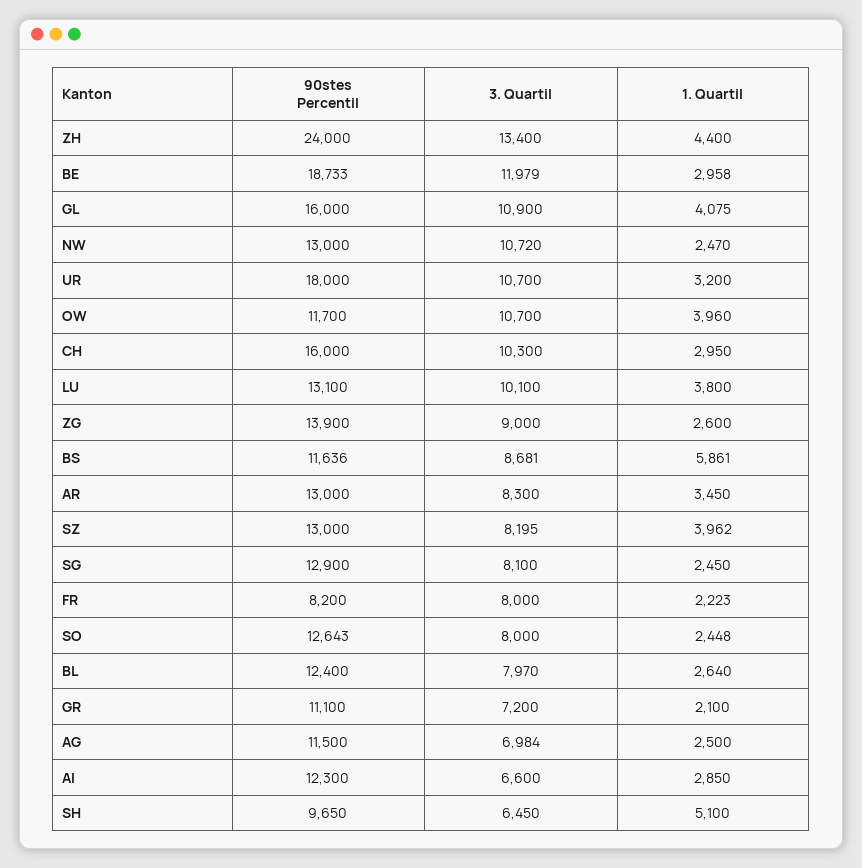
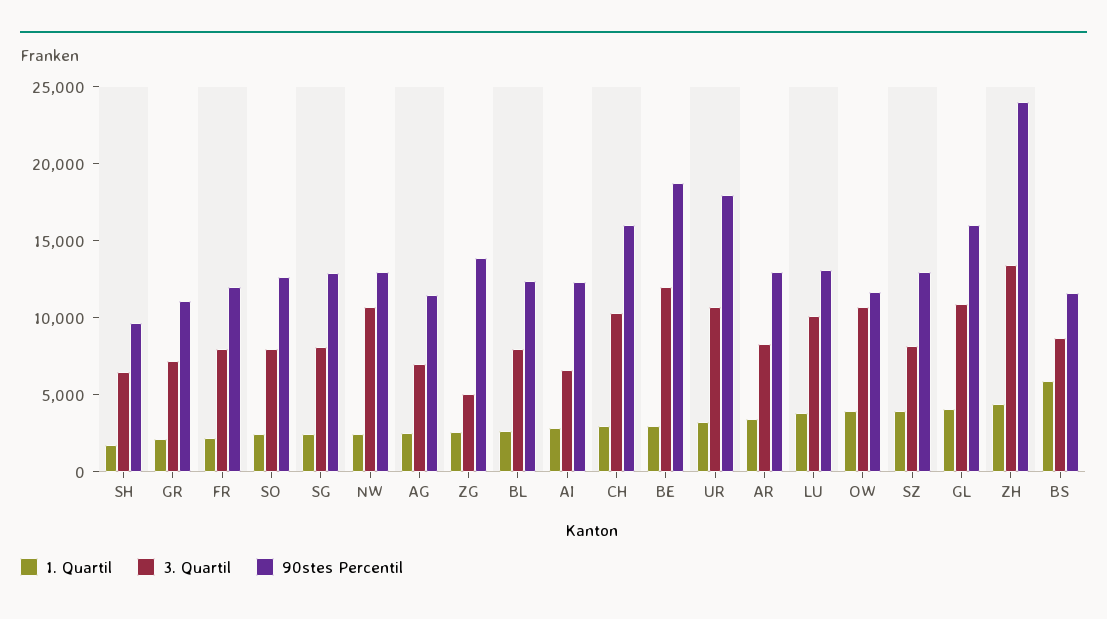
  {
    "90stes Percentil": {
      "ZH": 24000,
      "BE": 18733,
      "GL": 16000,
      "NW": 13000,
      "UR": 18000,
      "OW": 11700,
      "CH": 16000,
      "LU": 13100,
      "ZG": 13900,
      "BS": 11636,
      "AR": 13000,
      "SZ": 13000,
      "SG": 12900,
-     "FR": 8200,
+     "FR": 12000,
      "SO": 12643,
      "BL": 12400,
      "GR": 11100,
      "AG": 11500,
      "AI": 12300,
      "SH": 9650
    },
    "3. Quartil": {
      "ZH": 13400,
      "BE": 11979,
      "GL": 10900,
      "NW": 10720,
      "UR": 10700,
      "OW": 10700,
      "CH": 10300,
      "LU": 10100,
-     "ZG": 9000,
+     "ZG": 5000,
      "BS": 8681,
      "AR": 8300,
      "SZ": 8195,
      "SG": 8100,
      "FR": 8000,
      "SO": 8000,
      "BL": 7970,
      "GR": 7200,
      "AG": 6984,
      "AI": 6600,
      "SH": 6450
    },
    "1. Quartil": {
      "ZH": 4400,
      "BE": 2958,
      "GL": 4075,
      "NW": 2470,
      "UR": 3200,
      "OW": 3960,
      "CH": 2950,
      "LU": 3800,
      "ZG": 2600,
      "BS": 5861,
      "AR": 3450,
      "SZ": 3962,
      "SG": 2450,
      "FR": 2223,
      "SO": 2448,
      "BL": 2640,
      "GR": 2100,
      "AG": 2500,
      "AI": 2850,
-     "SH": 5100
+     "SH": 2000
    }
  }

